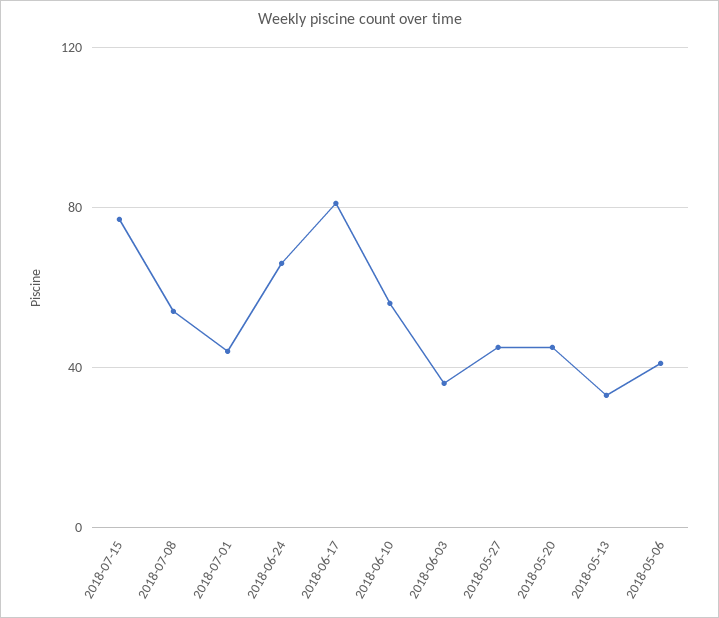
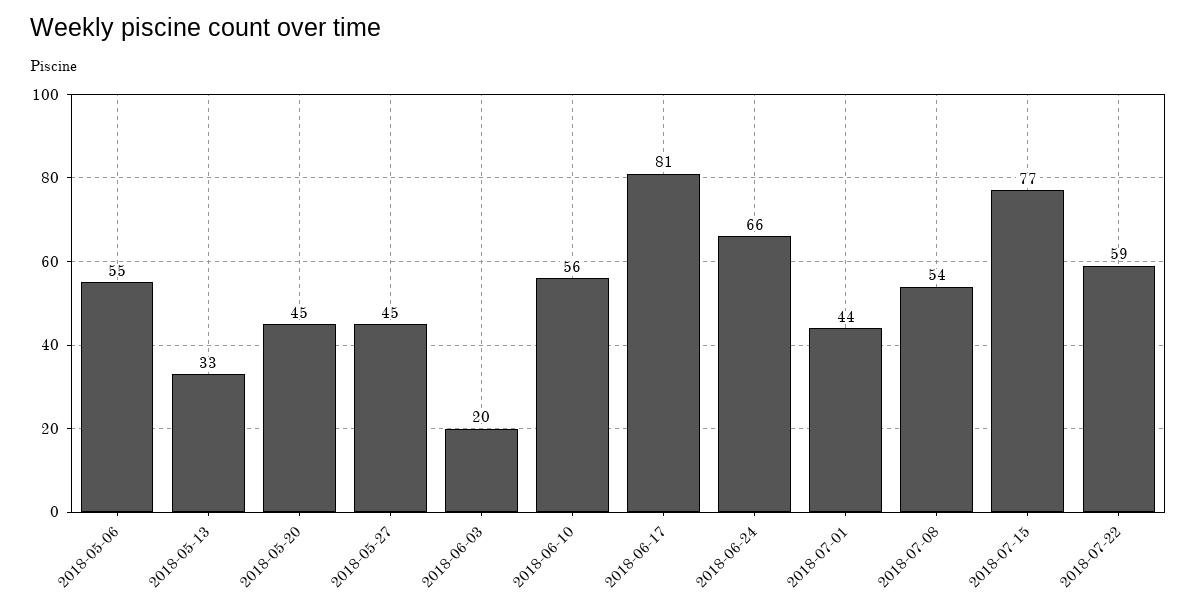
  {
    "2018-07-15": 77,
    "2018-07-08": 54,
    "2018-07-01": 44,
    "2018-06-24": 66,
    "2018-06-17": 81,
    "2018-06-10": 56,
-   "2018-06-03": 35,
+   "2018-06-03": 20,
    "2018-05-27": 45,
    "2018-05-20": 45,
    "2018-05-13": 33,
-   "2018-05-06": 40
+   "2018-05-06": 55,
+   "2018-07-22": 59
  }

